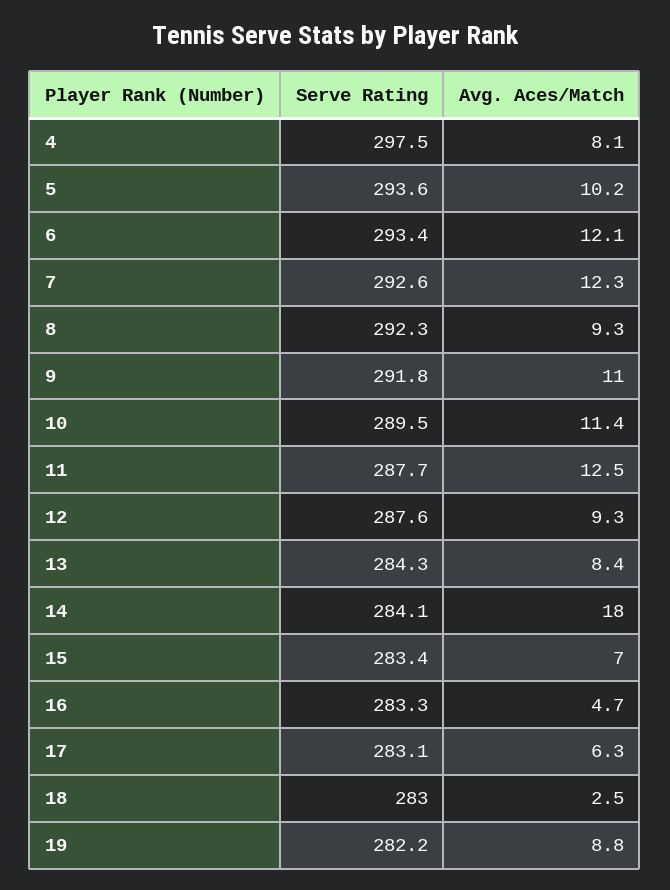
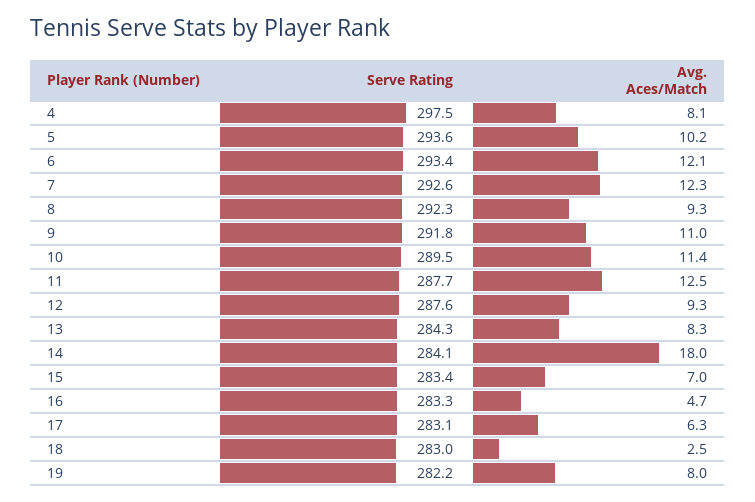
  {
    "Serve Rating": {
      "4": 297.5,
      "5": 293.6,
      "6": 293.4,
      "7": 292.6,
      "8": 292.3,
      "9": 291.8,
      "10": 289.5,
      "11": 287.7,
      "12": 287.6,
      "13": 284.3,
      "14": 284.1,
      "15": 283.4,
      "16": 283.3,
      "17": 283.1,
      "18": 283,
      "19": 282.2
    },
    "Avg. Aces/Match": {
      "4": 8.1,
      "5": 10.2,
      "6": 12.1,
      "7": 12.3,
      "8": 9.3,
      "9": 11,
      "10": 11.4,
      "11": 12.5,
      "12": 9.3,
-     "13": 8.4,
+     "13": 8.3,
      "14": 18,
      "15": 7,
      "16": 4.7,
      "17": 6.3,
      "18": 2.5,
-     "19": 8.8
+     "19": 8
    }
  }

